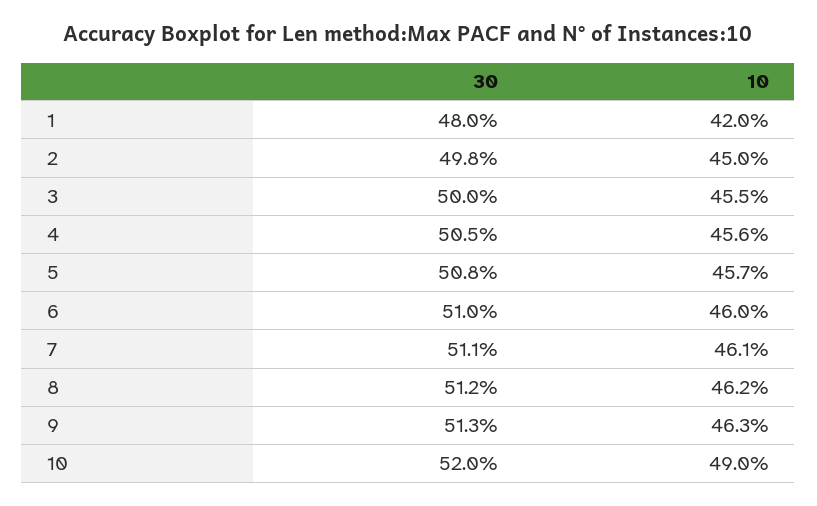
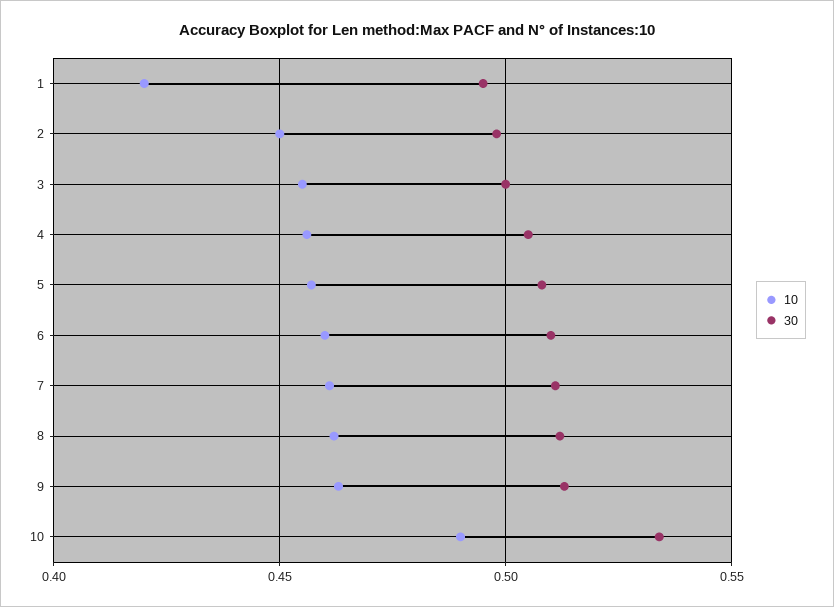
  {
    "30": {
-     "1": 0.48,
+     "1": 0.495,
      "2": 0.498,
      "3": 0.5,
      "4": 0.505,
      "5": 0.508,
      "6": 0.51,
      "7": 0.511,
      "8": 0.512,
      "9": 0.513,
-     "10": 0.52
+     "10": 0.535
    },
    "10": {
      "1": 0.42,
      "2": 0.45,
      "3": 0.455,
      "4": 0.456,
      "5": 0.457,
      "6": 0.46,
      "7": 0.461,
      "8": 0.462,
      "9": 0.463,
      "10": 0.49
    }
  }

